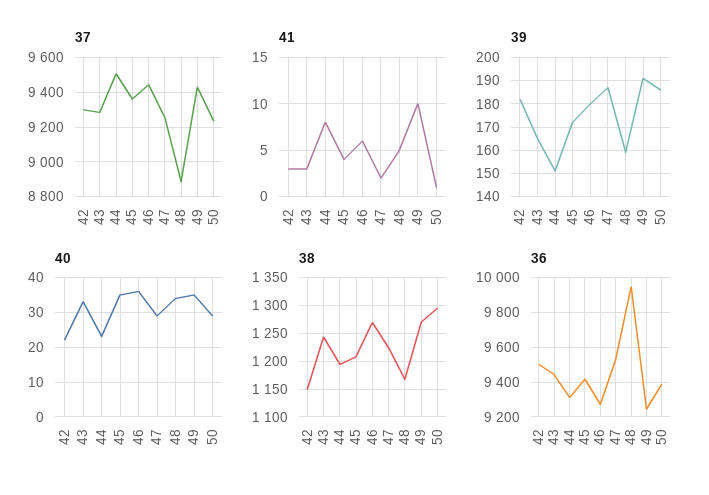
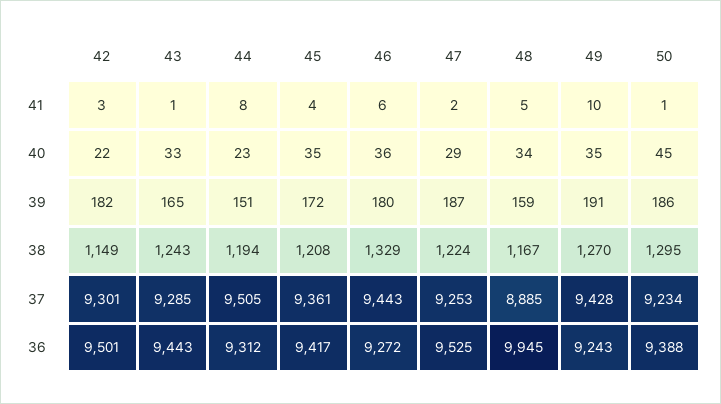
  {
    "37": {
      "42": 9301,
      "43": 9285,
      "44": 9505,
      "45": 9361,
      "46": 9443,
      "47": 9253,
      "48": 8885,
      "49": 9428,
      "50": 9234
    },
    "41": {
      "42": 3,
-     "43": 3,
+     "43": 1,
      "44": 8,
      "45": 4,
      "46": 6,
      "47": 2,
      "48": 5,
      "49": 10,
      "50": 1
    },
    "39": {
      "42": 182,
      "43": 165,
      "44": 151,
      "45": 172,
      "46": 180,
      "47": 187,
      "48": 159,
      "49": 191,
      "50": 186
    },
    "40": {
      "42": 22,
      "43": 33,
      "44": 23,
      "45": 35,
      "46": 36,
      "47": 29,
      "48": 34,
      "49": 35,
-     "50": 30
+     "50": 45
    },
    "38": {
      "42": 1149,
      "43": 1243,
      "44": 1194,
      "45": 1208,
-     "46": 1275,
+     "46": 1329,
      "47": 1224,
      "48": 1167,
      "49": 1270,
      "50": 1295
    },
    "36": {
      "42": 9501,
      "43": 9443,
      "44": 9312,
      "45": 9417,
      "46": 9272,
      "47": 9525,
      "48": 9945,
      "49": 9243,
      "50": 9388
    }
  }

